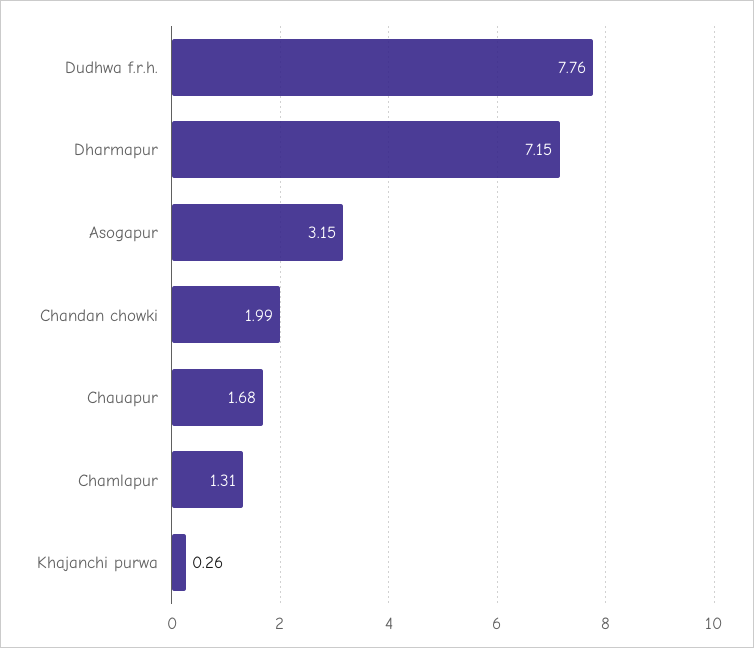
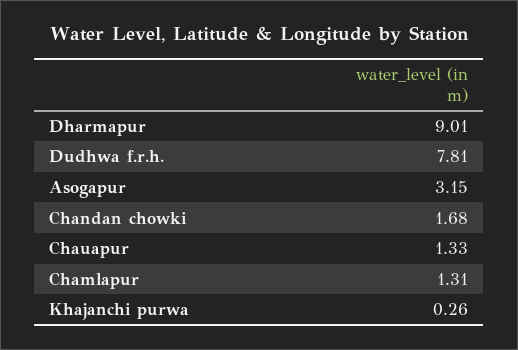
  {
-   "Dudhwa f.r.h.": 7.76,
+   "Dudhwa f.r.h.": 7.81,
-   "Dharmapur": 7.15,
+   "Dharmapur": 9.01,
    "Asogapur": 3.15,
-   "Chandan chowki": 1.99,
+   "Chandan chowki": 1.68,
-   "Chauapur": 1.68,
+   "Chauapur": 1.33,
    "Chamlapur": 1.31,
    "Khajanchi purwa": 0.26
  }

